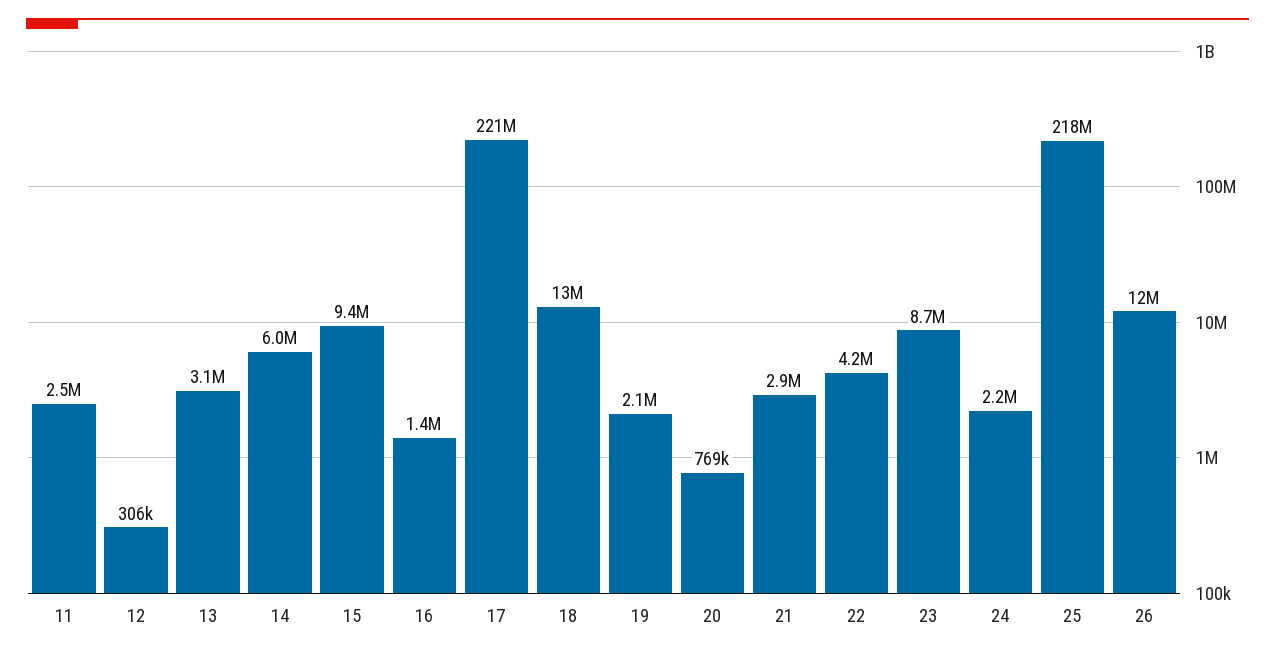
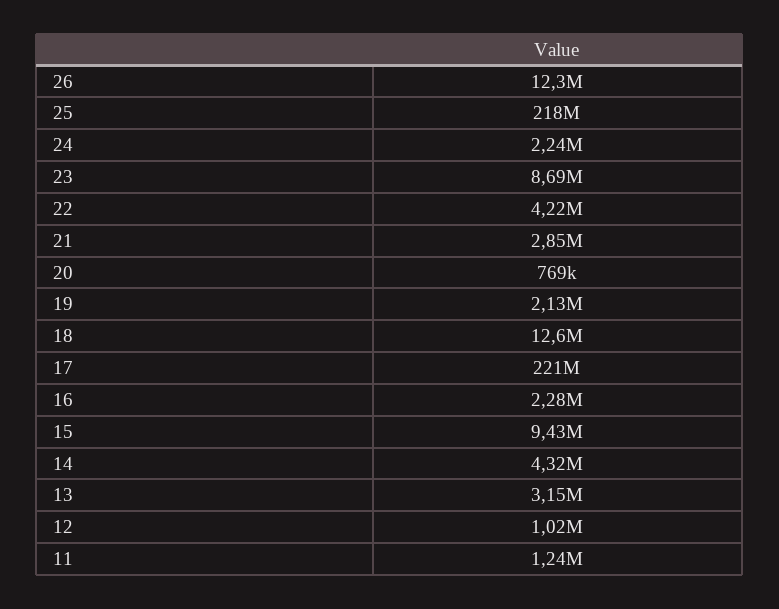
  {
-   "11": 2500000,
+   "11": 1240000,
-   "12": 306000,
+   "12": 1020000,
    "13": 3150000,
-   "14": 6000000,
+   "14": 4320000,
    "15": 9430000,
-   "16": 1400000,
+   "16": 2280000,
    "17": 221000000,
    "18": 12600000,
    "19": 2130000,
    "20": 769000,
    "21": 2850000,
    "22": 4220000,
    "23": 8690000,
    "24": 2240000,
    "25": 218000000,
    "26": 12300000
  }

